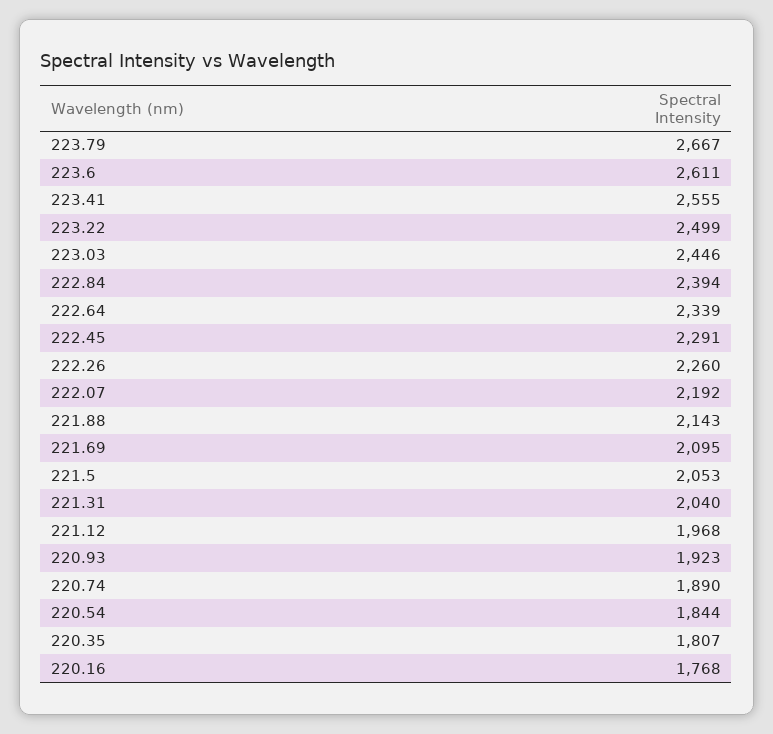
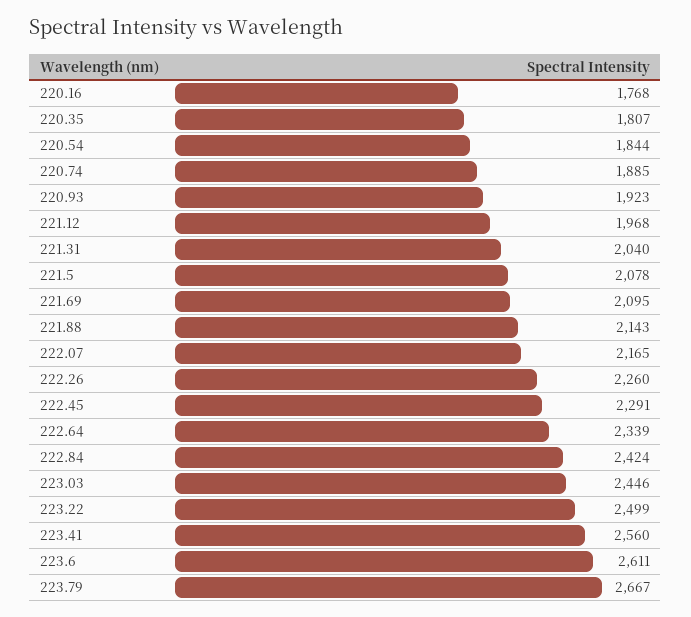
  {
    "223.79": 2667,
    "223.6": 2611,
-   "223.41": 2555,
+   "223.41": 2560,
    "223.22": 2499,
    "223.03": 2446,
-   "222.84": 2394,
+   "222.84": 2424,
    "222.64": 2339,
    "222.45": 2291,
    "222.26": 2260,
-   "222.07": 2192,
+   "222.07": 2165,
    "221.88": 2143,
    "221.69": 2095,
-   "221.5": 2053,
+   "221.5": 2078,
    "221.31": 2040,
    "221.12": 1968,
    "220.93": 1923,
-   "220.74": 1890,
+   "220.74": 1885,
    "220.54": 1844,
    "220.35": 1807,
    "220.16": 1768
  }

